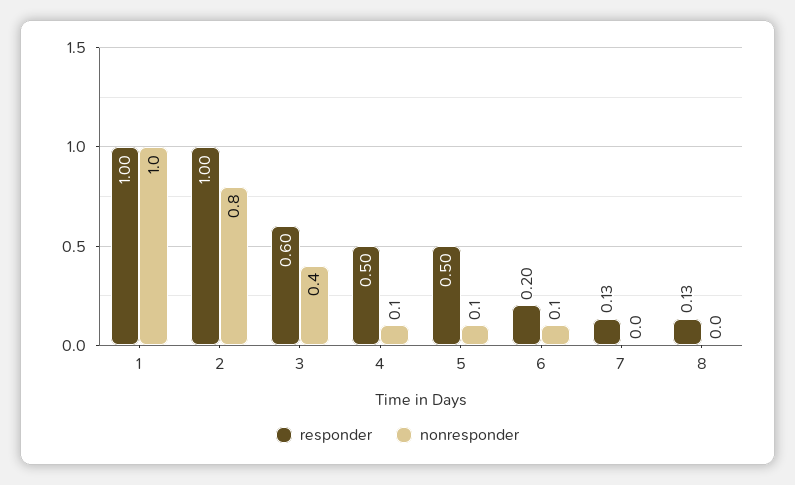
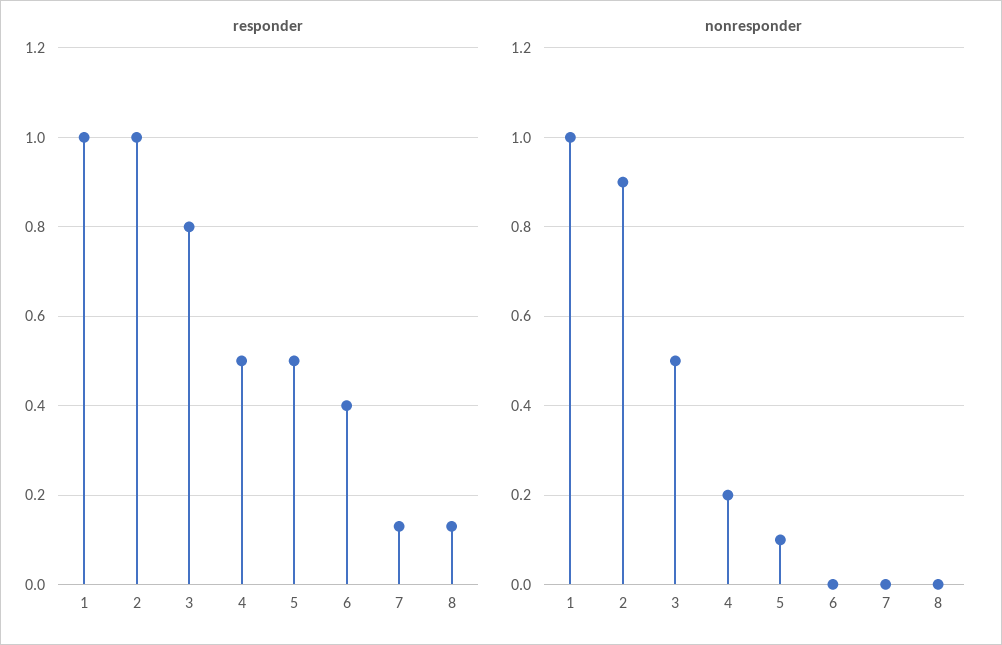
  {
    "responder": {
      "1": 1,
      "2": 1,
-     "3": 0.6,
+     "3": 0.8,
      "4": 0.5,
      "5": 0.5,
-     "6": 0.2,
+     "6": 0.4,
      "7": 0.13,
      "8": 0.13
    },
    "nonresponder": {
      "1": 1,
-     "2": 0.8,
+     "2": 0.9,
-     "3": 0.4,
+     "3": 0.5,
-     "4": 0.1,
+     "4": 0.2,
      "5": 0.1,
-     "6": 0.1,
+     "6": 0,
      "7": 0,
      "8": 0
    }
  }

